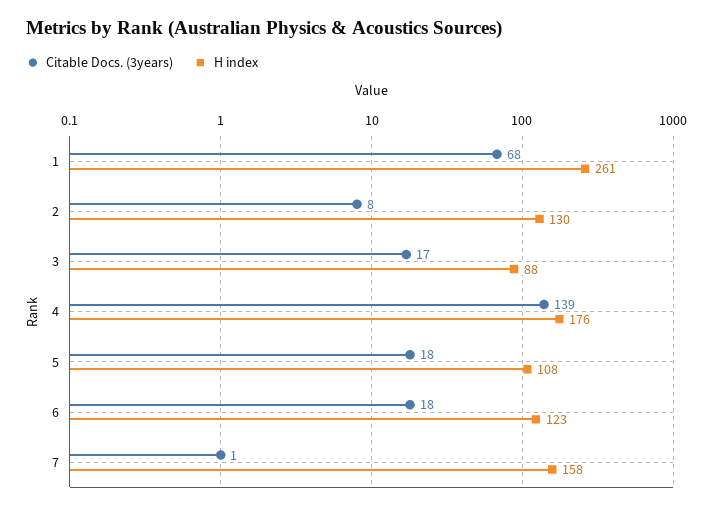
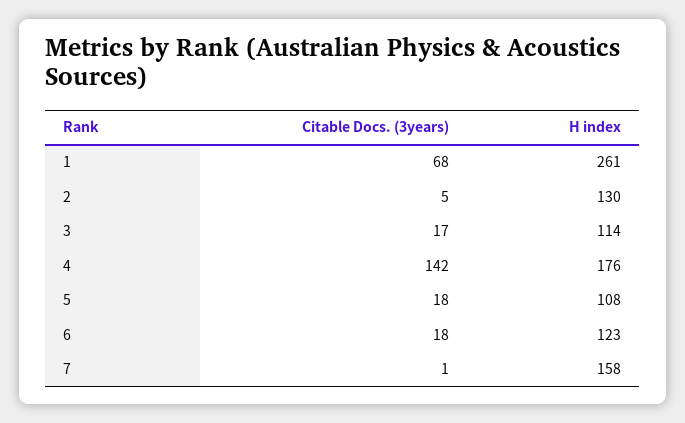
  {
    "Citable Docs. (3years)": {
      "1": 68,
-     "2": 8,
+     "2": 5,
      "3": 17,
-     "4": 139,
+     "4": 142,
      "5": 18,
      "6": 18,
      "7": 1
    },
    "H index": {
      "1": 261,
      "2": 130,
-     "3": 88,
+     "3": 114,
      "4": 176,
      "5": 108,
      "6": 123,
      "7": 158
    }
  }

